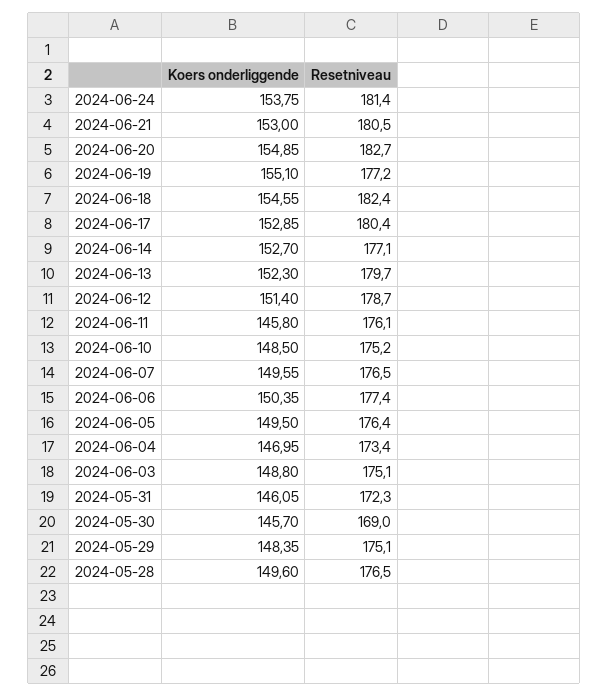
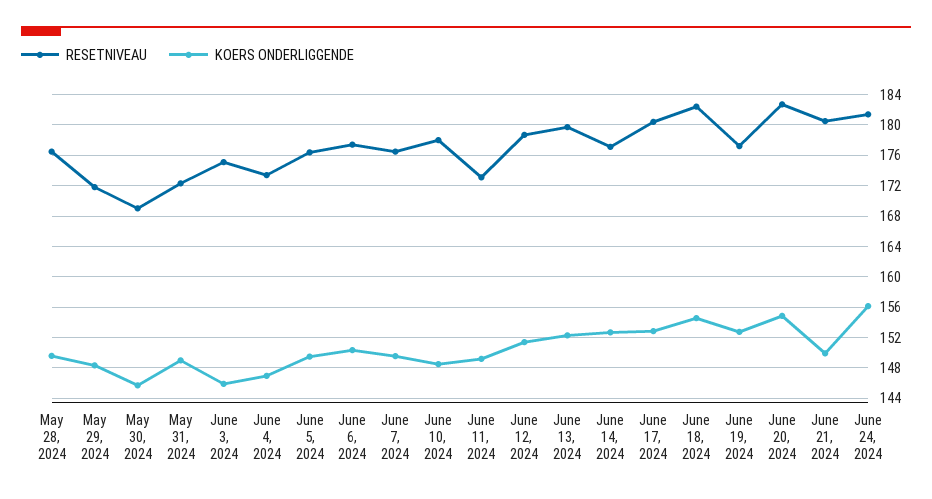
  {
    "Koers onderliggende": {
-     "2024-06-24": 153.75,
+     "2024-06-24": 156,
-     "2024-06-21": 153,
+     "2024-06-21": 150,
      "2024-06-20": 154.85,
-     "2024-06-19": 155.1,
+     "2024-06-19": 153,
      "2024-06-18": 154.55,
      "2024-06-17": 152.85,
      "2024-06-14": 152.7,
      "2024-06-13": 152.3,
      "2024-06-12": 151.4,
-     "2024-06-11": 145.8,
+     "2024-06-11": 149,
      "2024-06-10": 148.5,
      "2024-06-07": 149.55,
      "2024-06-06": 150.35,
      "2024-06-05": 149.5,
      "2024-06-04": 146.95,
-     "2024-06-03": 148.8,
+     "2024-06-03": 146,
-     "2024-05-31": 146.05,
+     "2024-05-31": 149,
      "2024-05-30": 145.7,
      "2024-05-29": 148.35,
      "2024-05-28": 149.6
    },
    "Resetniveau": {
      "2024-06-24": 181.4,
      "2024-06-21": 180.5,
      "2024-06-20": 182.7,
      "2024-06-19": 177.2,
      "2024-06-18": 182.4,
      "2024-06-17": 180.4,
      "2024-06-14": 177.1,
      "2024-06-13": 179.7,
      "2024-06-12": 178.7,
-     "2024-06-11": 176.1,
+     "2024-06-11": 173,
-     "2024-06-10": 175.2,
+     "2024-06-10": 178,
      "2024-06-07": 176.5,
      "2024-06-06": 177.4,
      "2024-06-05": 176.4,
      "2024-06-04": 173.4,
      "2024-06-03": 175.1,
      "2024-05-31": 172.3,
      "2024-05-30": 169,
-     "2024-05-29": 175.1,
+     "2024-05-29": 172,
      "2024-05-28": 176.5
    }
  }

